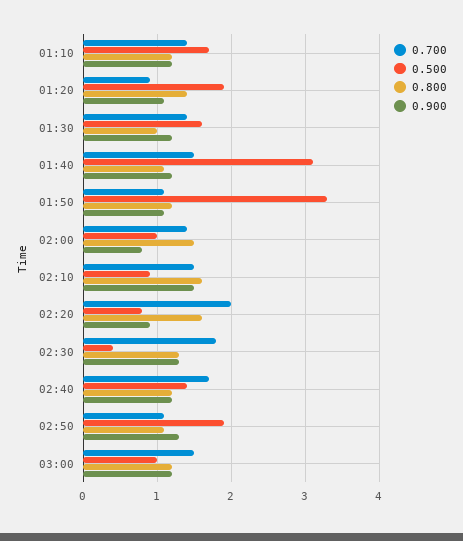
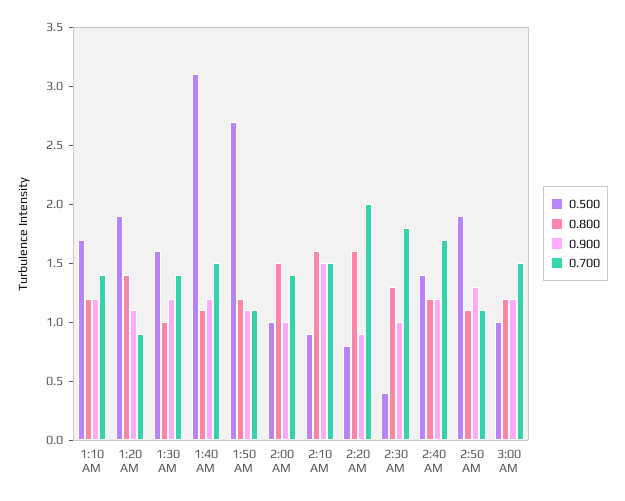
  {
    "0.700": {
      "01:10": 1.4,
      "01:20": 0.9,
      "01:30": 1.4,
      "01:40": 1.5,
      "01:50": 1.1,
      "02:00": 1.4,
      "02:10": 1.5,
      "02:20": 2,
      "02:30": 1.8,
      "02:40": 1.7,
      "02:50": 1.1,
      "03:00": 1.5
    },
    "0.500": {
      "01:10": 1.7,
      "01:20": 1.9,
      "01:30": 1.6,
      "01:40": 3.1,
-     "01:50": 3.3,
+     "01:50": 2.7,
      "02:00": 1,
      "02:10": 0.9,
      "02:20": 0.8,
      "02:30": 0.4,
      "02:40": 1.4,
      "02:50": 1.9,
      "03:00": 1
    },
    "0.800": {
      "01:10": 1.2,
      "01:20": 1.4,
      "01:30": 1,
      "01:40": 1.1,
      "01:50": 1.2,
      "02:00": 1.5,
      "02:10": 1.6,
      "02:20": 1.6,
      "02:30": 1.3,
      "02:40": 1.2,
      "02:50": 1.1,
      "03:00": 1.2
    },
    "0.900": {
      "01:10": 1.2,
      "01:20": 1.1,
      "01:30": 1.2,
      "01:40": 1.2,
      "01:50": 1.1,
-     "02:00": 0.8,
+     "02:00": 1,
      "02:10": 1.5,
      "02:20": 0.9,
-     "02:30": 1.3,
+     "02:30": 1,
      "02:40": 1.2,
      "02:50": 1.3,
      "03:00": 1.2
    }
  }

